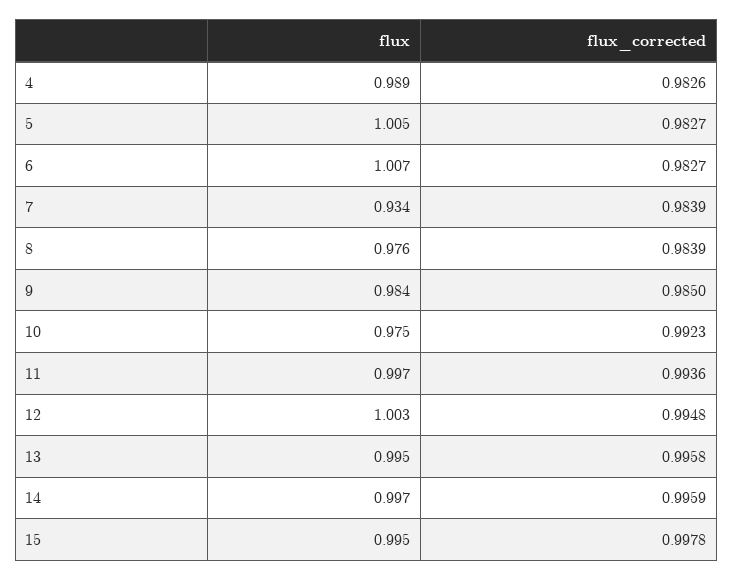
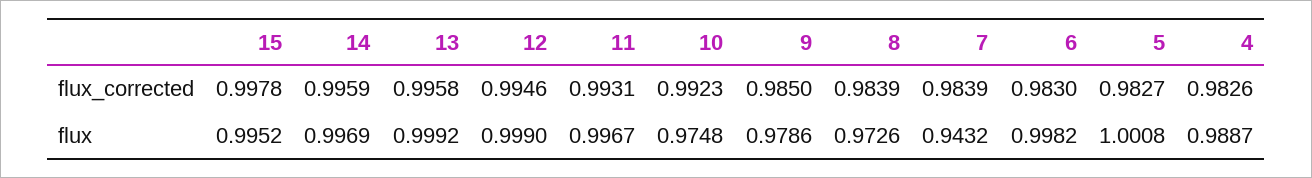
  {
    "flux": {
      "4": 0.9887,
-     "5": 1.005,
+     "5": 1.0008,
-     "6": 1.007,
+     "6": 0.9982,
-     "7": 0.934,
+     "7": 0.9432,
-     "8": 0.976,
+     "8": 0.9726,
-     "9": 0.984,
+     "9": 0.9786,
      "10": 0.9748,
      "11": 0.9967,
-     "12": 1.003,
+     "12": 0.999,
-     "13": 0.995,
+     "13": 0.9992,
      "14": 0.9969,
      "15": 0.9952
    },
    "flux_corrected": {
      "4": 0.9826,
      "5": 0.9827,
-     "6": 0.9827,
+     "6": 0.983,
      "7": 0.9839,
      "8": 0.9839,
      "9": 0.985,
      "10": 0.9923,
-     "11": 0.9936,
+     "11": 0.9931,
-     "12": 0.9948,
+     "12": 0.9946,
      "13": 0.9958,
      "14": 0.9959,
      "15": 0.9978
    }
  }

